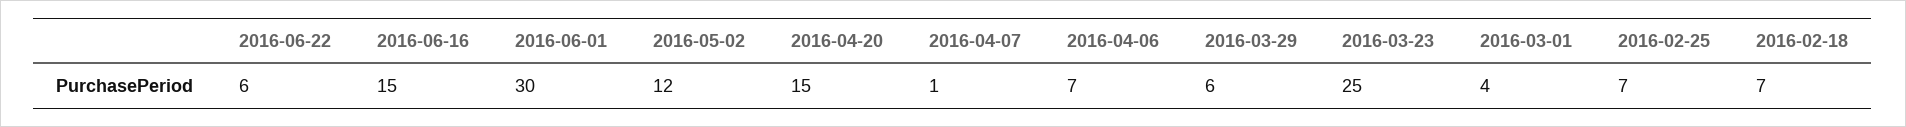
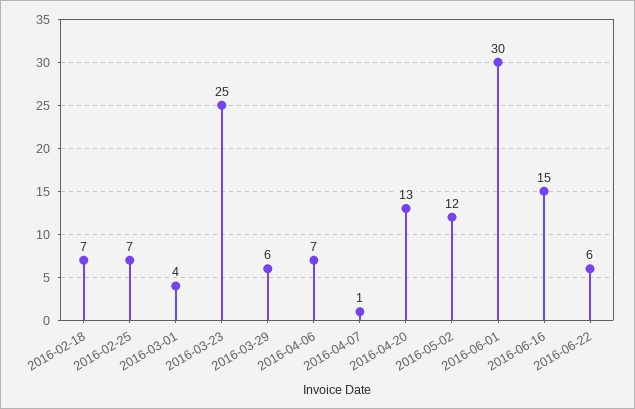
  {
    "2016-06-22": 6,
    "2016-06-16": 15,
    "2016-06-01": 30,
    "2016-05-02": 12,
-   "2016-04-20": 15,
+   "2016-04-20": 13,
    "2016-04-07": 1,
    "2016-04-06": 7,
    "2016-03-29": 6,
    "2016-03-23": 25,
    "2016-03-01": 4,
    "2016-02-25": 7,
    "2016-02-18": 7
  }

